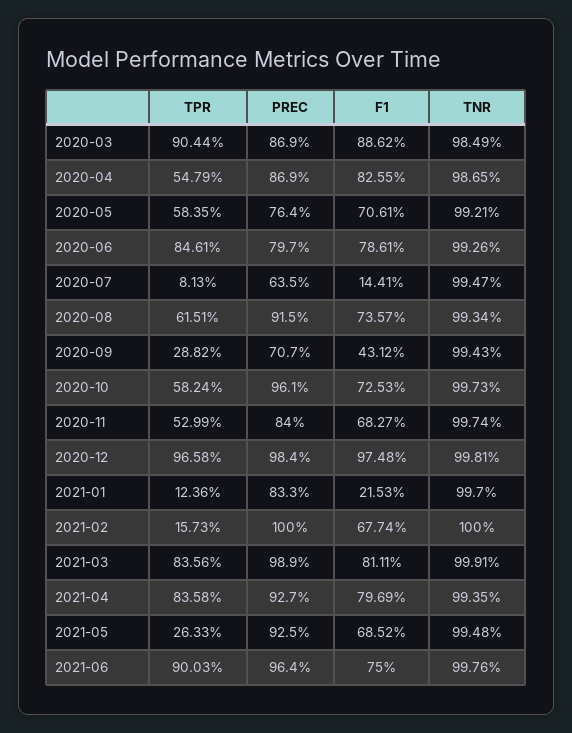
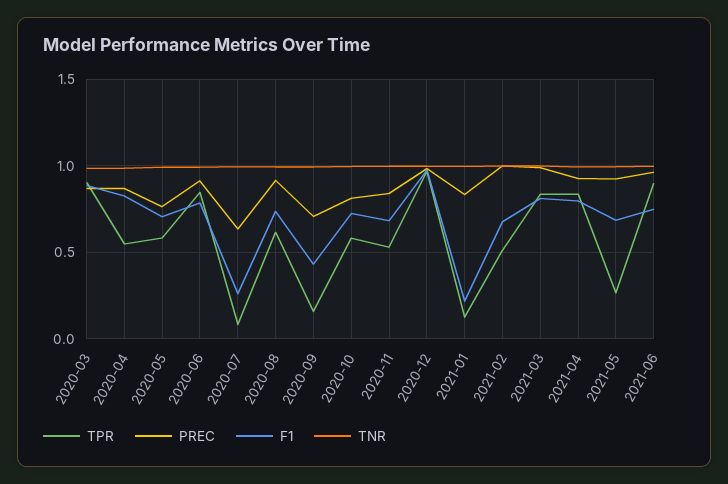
  {
    "TPR": {
      "2020-03": 0.9044,
      "2020-04": 0.5479,
      "2020-05": 0.5835,
      "2020-06": 0.8461,
      "2020-07": 0.0813,
      "2020-08": 0.6151,
-     "2020-09": 0.2882,
+     "2020-09": 0.15,
      "2020-10": 0.5824,
      "2020-11": 0.5299,
      "2020-12": 0.9658,
      "2021-01": 0.1236,
-     "2021-02": 0.1573,
+     "2021-02": 0.5,
      "2021-03": 0.8356,
      "2021-04": 0.8358,
      "2021-05": 0.2633,
      "2021-06": 0.9003
    },
    "PREC": {
      "2020-03": 0.869,
      "2020-04": 0.869,
      "2020-05": 0.764,
-     "2020-06": 0.797,
+     "2020-06": 0.9,
      "2020-07": 0.635,
      "2020-08": 0.915,
      "2020-09": 0.707,
-     "2020-10": 0.961,
+     "2020-10": 0.8,
      "2020-11": 0.84,
      "2020-12": 0.984,
      "2021-01": 0.833,
      "2021-02": 1,
      "2021-03": 0.989,
      "2021-04": 0.927,
      "2021-05": 0.925,
      "2021-06": 0.964
    },
    "F1": {
      "2020-03": 0.8862,
      "2020-04": 0.8255,
      "2020-05": 0.7061,
      "2020-06": 0.7861,
-     "2020-07": 0.1441,
+     "2020-07": 0.25,
      "2020-08": 0.7357,
      "2020-09": 0.4312,
      "2020-10": 0.7253,
      "2020-11": 0.6827,
      "2020-12": 0.9748,
      "2021-01": 0.2153,
      "2021-02": 0.6774,
      "2021-03": 0.8111,
      "2021-04": 0.7969,
      "2021-05": 0.6852,
      "2021-06": 0.75
    },
    "TNR": {
      "2020-03": 0.9849,
      "2020-04": 0.9865,
      "2020-05": 0.9921,
      "2020-06": 0.9926,
      "2020-07": 0.9947,
      "2020-08": 0.9934,
      "2020-09": 0.9943,
      "2020-10": 0.9973,
      "2020-11": 0.9974,
      "2020-12": 0.9981,
      "2021-01": 0.997,
      "2021-02": 1,
      "2021-03": 0.9991,
      "2021-04": 0.9935,
      "2021-05": 0.9948,
      "2021-06": 0.9976
    }
  }

